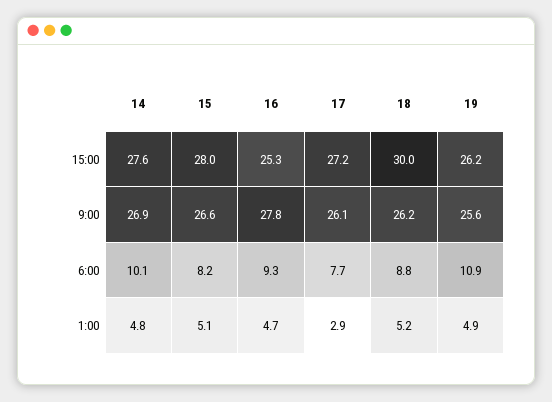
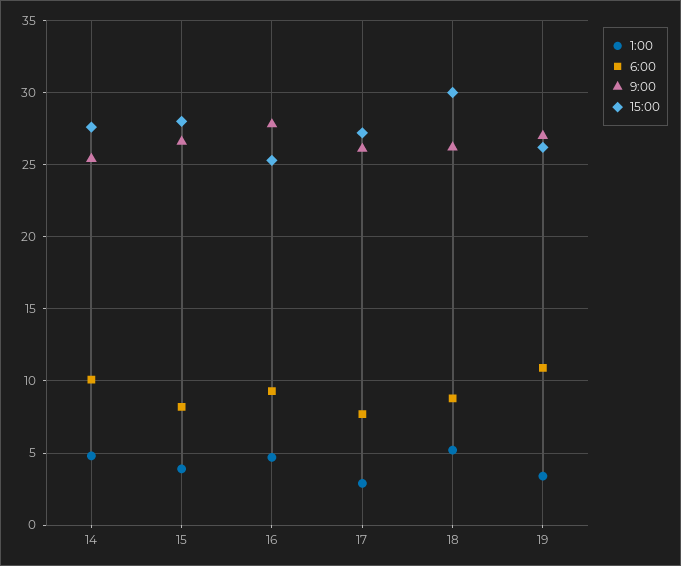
  {
    "15:00": {
      "14": 27.6,
      "15": 28,
      "16": 25.3,
      "17": 27.2,
      "18": 30,
      "19": 26.2
    },
    "9:00": {
-     "14": 26.9,
+     "14": 25.5,
      "15": 26.6,
      "16": 27.8,
      "17": 26.1,
      "18": 26.2,
-     "19": 25.6
+     "19": 27
    },
    "6:00": {
      "14": 10.1,
      "15": 8.2,
      "16": 9.3,
      "17": 7.7,
      "18": 8.8,
      "19": 10.9
    },
    "1:00": {
      "14": 4.8,
-     "15": 5.1,
+     "15": 4,
      "16": 4.7,
      "17": 2.9,
      "18": 5.2,
-     "19": 4.9
+     "19": 3.5
    }
  }

